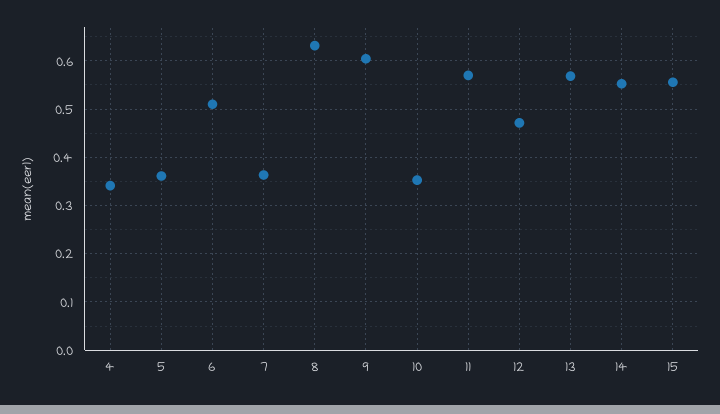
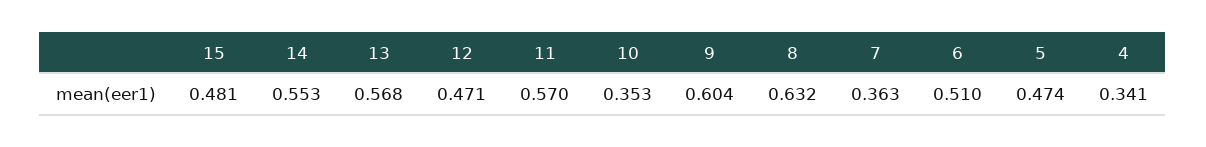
  {
    "4": 0.341,
-   "5": 0.36,
+   "5": 0.474,
    "6": 0.51,
    "7": 0.363,
    "8": 0.632,
    "9": 0.604,
    "10": 0.353,
    "11": 0.57,
    "12": 0.471,
    "13": 0.568,
    "14": 0.553,
-   "15": 0.56
+   "15": 0.481
  }

